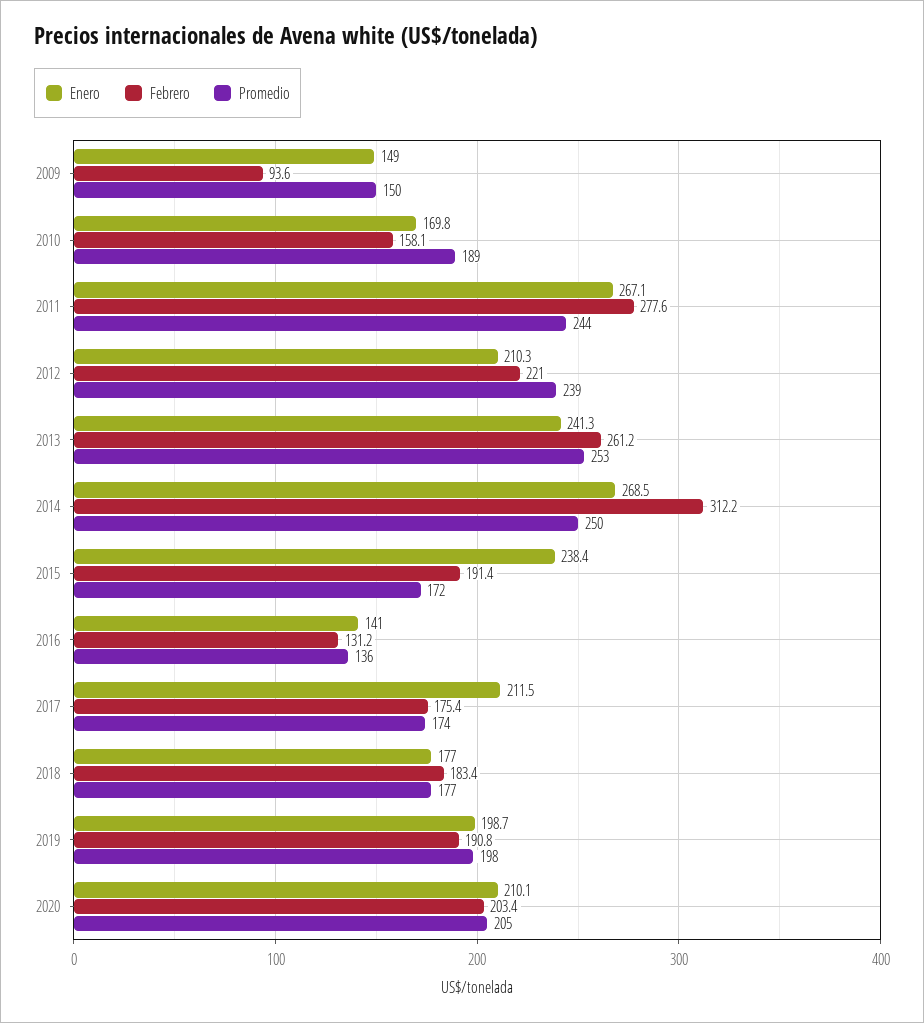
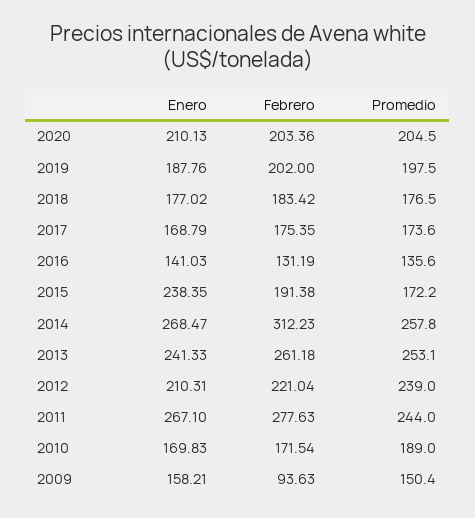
  {
    "Enero": {
-     "2009": 149,
+     "2009": 158.21,
      "2010": 169.83,
      "2011": 267.1,
      "2012": 210.31,
      "2013": 241.33,
      "2014": 268.47,
      "2015": 238.35,
      "2016": 141.03,
-     "2017": 211.5,
+     "2017": 168.79,
      "2018": 177.02,
-     "2019": 198.7,
+     "2019": 187.76,
      "2020": 210.13
    },
    "Febrero": {
      "2009": 93.63,
-     "2010": 158.1,
+     "2010": 171.54,
      "2011": 277.63,
      "2012": 221.04,
      "2013": 261.18,
      "2014": 312.23,
      "2015": 191.38,
      "2016": 131.19,
      "2017": 175.35,
      "2018": 183.42,
-     "2019": 190.8,
+     "2019": 202,
      "2020": 203.36
    },
    "Promedio": {
      "2009": 150.4,
      "2010": 189,
      "2011": 244,
      "2012": 239,
      "2013": 253.1,
-     "2014": 250,
+     "2014": 257.8,
      "2015": 172.2,
      "2016": 135.6,
      "2017": 173.6,
      "2018": 176.5,
      "2019": 197.5,
      "2020": 204.5
    }
  }

